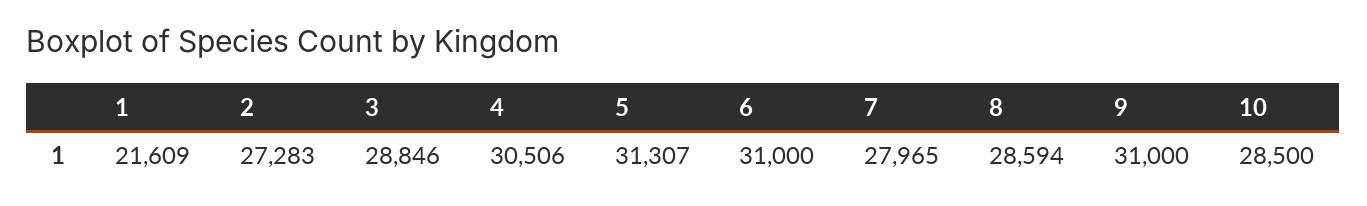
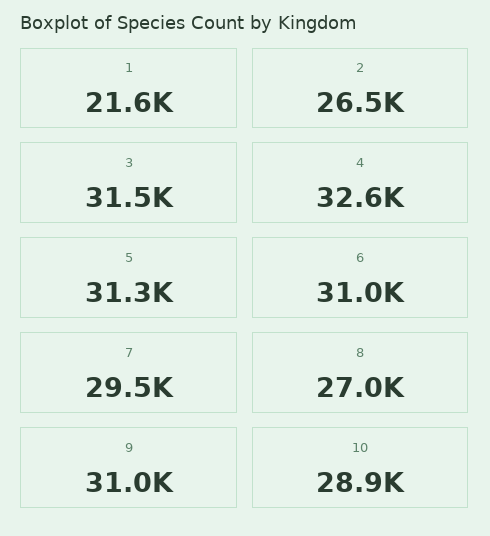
  {
    "1": 21609,
-   "2": 27283,
+   "2": 26500,
-   "3": 28846,
+   "3": 31500,
-   "4": 30506,
+   "4": 32600,
    "5": 31307,
    "6": 31000,
-   "7": 27965,
+   "7": 29500,
-   "8": 28594,
+   "8": 27000,
    "9": 31000,
-   "10": 28500
+   "10": 28900
  }

